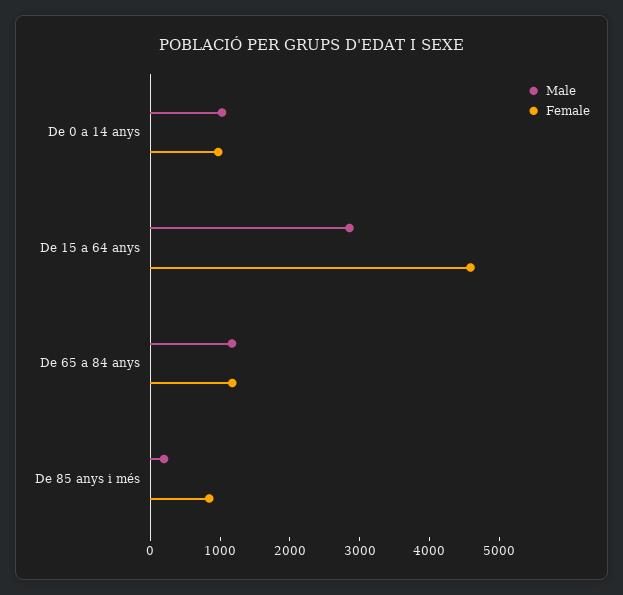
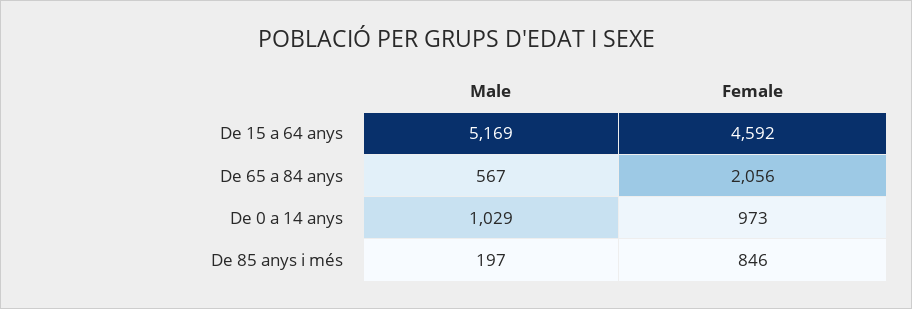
  {
    "Male": {
      "De 0 a 14 anys": 1029,
-     "De 15 a 64 anys": 2800,
+     "De 15 a 64 anys": 5169,
-     "De 65 a 84 anys": 1200,
+     "De 65 a 84 anys": 567,
      "De 85 anys i més": 197
    },
    "Female": {
      "De 0 a 14 anys": 973,
      "De 15 a 64 anys": 4592,
-     "De 65 a 84 anys": 1200,
+     "De 65 a 84 anys": 2056,
      "De 85 anys i més": 846
    }
  }

